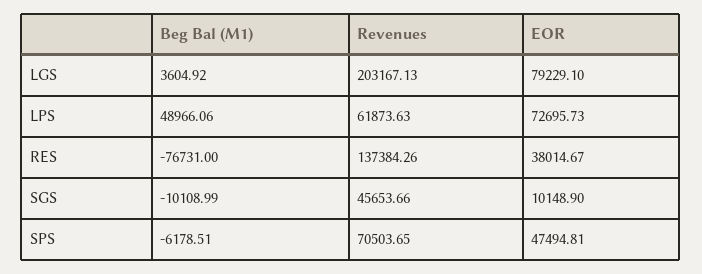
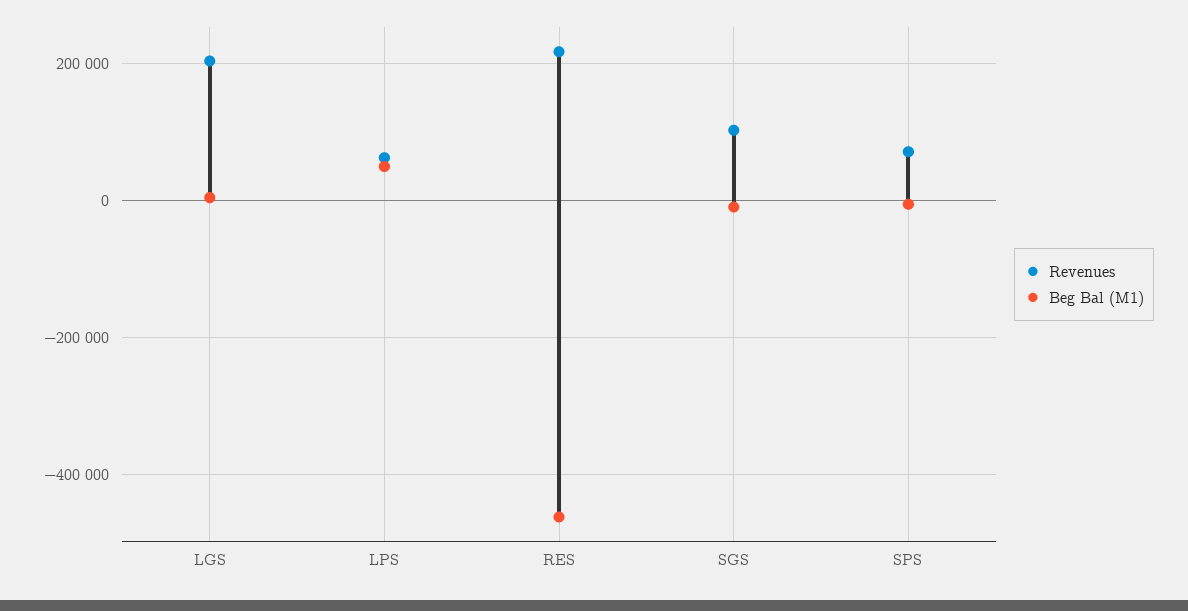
  {
    "Beg Bal (M1)": {
      "LGS": 3604.92,
      "LPS": 48966.06,
-     "RES": -76731,
+     "RES": -460000,
      "SGS": -10108.99,
      "SPS": -6178.51
    },
    "Revenues": {
      "LGS": 203167.13,
      "LPS": 61873.63,
-     "RES": 137384.26,
+     "RES": 220000,
-     "SGS": 45653.66,
+     "SGS": 100000,
      "SPS": 70503.65
-   },
+   }
-   "EOR": {
-     "LGS": 79229.1,
-     "LPS": 72695.73,
-     "RES": 38014.67,
-     "SGS": 10148.9,
-     "SPS": 47494.81
-   }
  }

